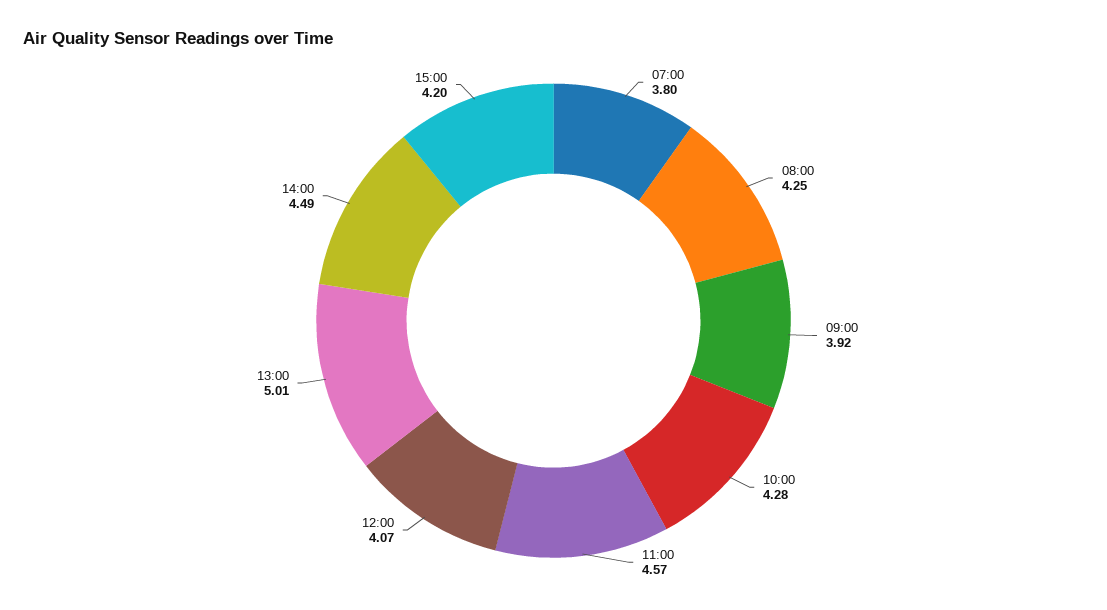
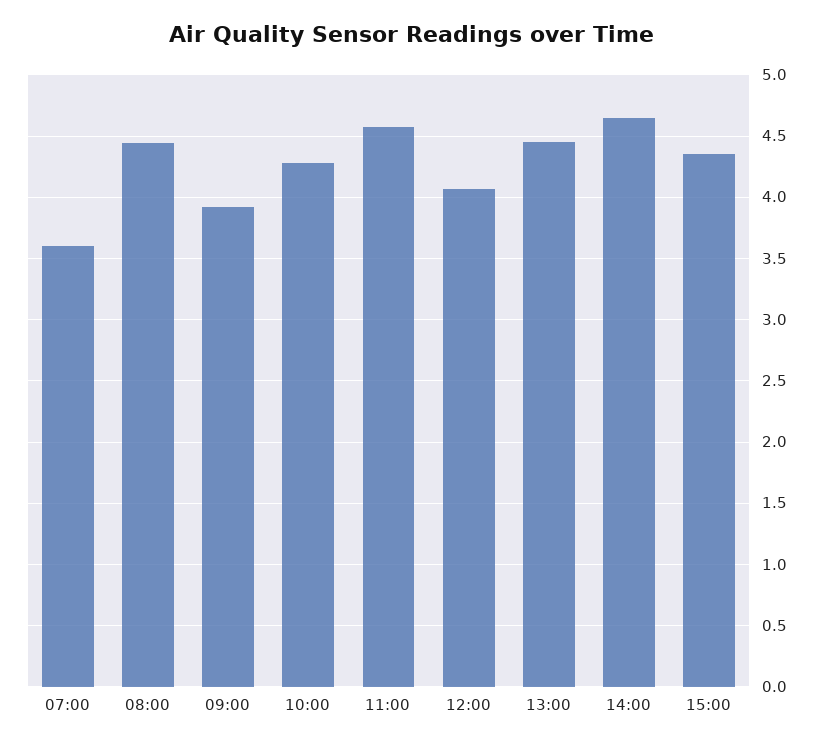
  {
-   "07:00": 3.8,
+   "07:00": 3.6,
-   "08:00": 4.25,
+   "08:00": 4.45,
    "09:00": 3.92,
    "10:00": 4.28,
    "11:00": 4.57,
    "12:00": 4.07,
-   "13:00": 5.01,
+   "13:00": 4.45,
-   "14:00": 4.49,
+   "14:00": 4.65,
-   "15:00": 4.2
+   "15:00": 4.35
  }

